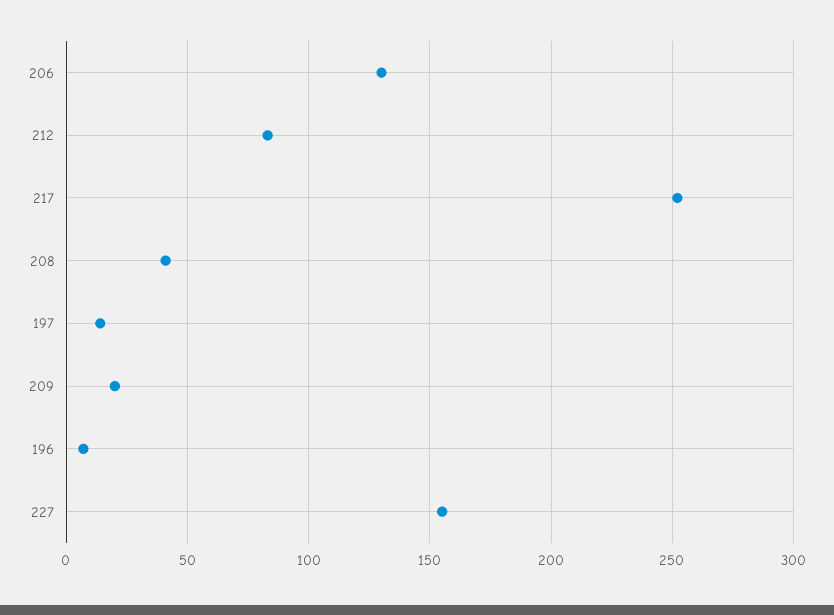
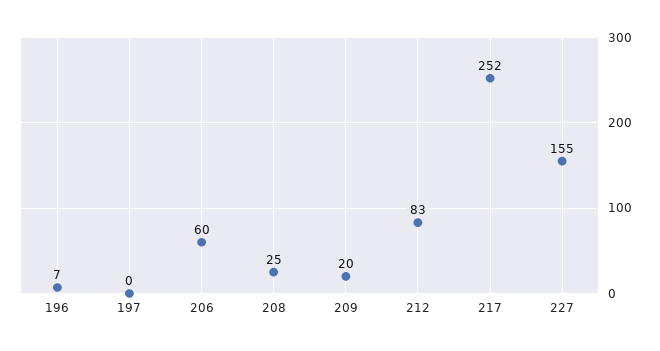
  {
-   "206": 130,
+   "206": 60,
    "212": 83,
    "217": 252,
-   "208": 40,
+   "208": 25,
-   "197": 15,
+   "197": 0,
    "209": 20,
    "196": 7,
    "227": 155
  }

